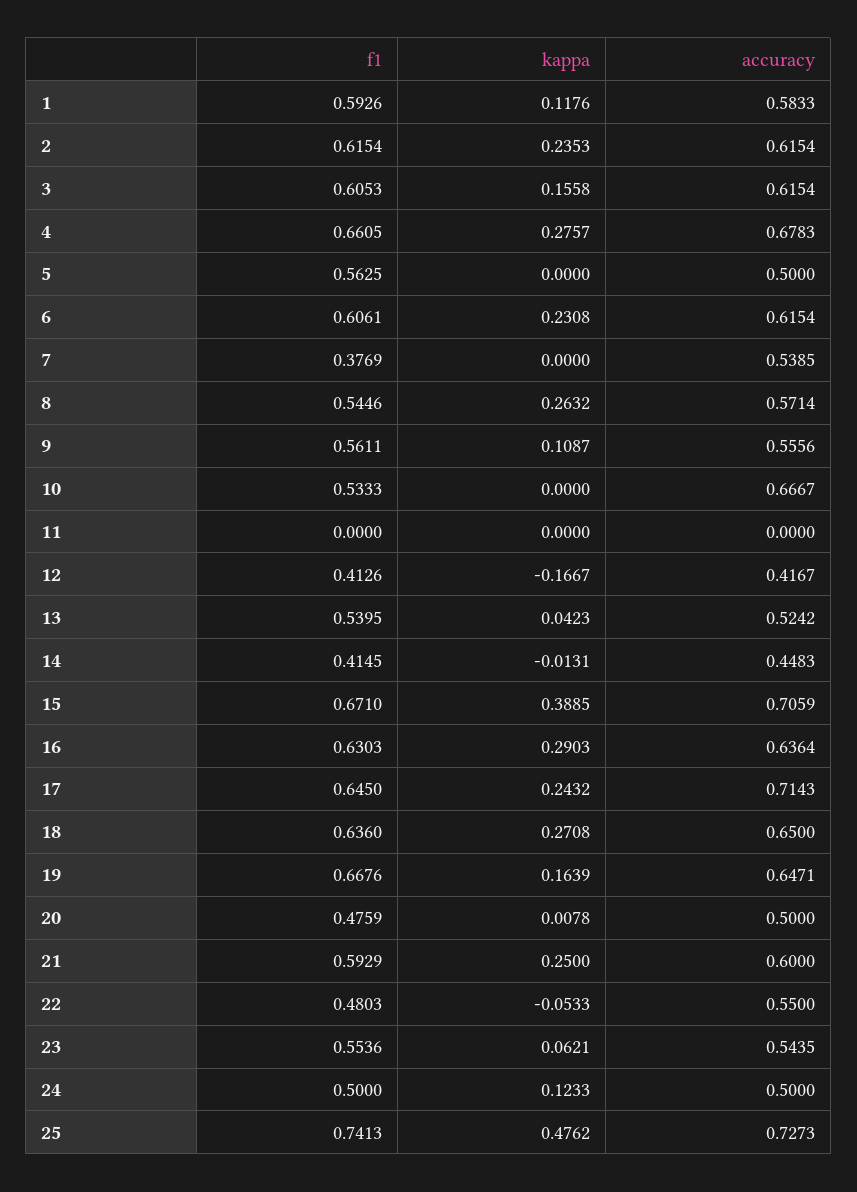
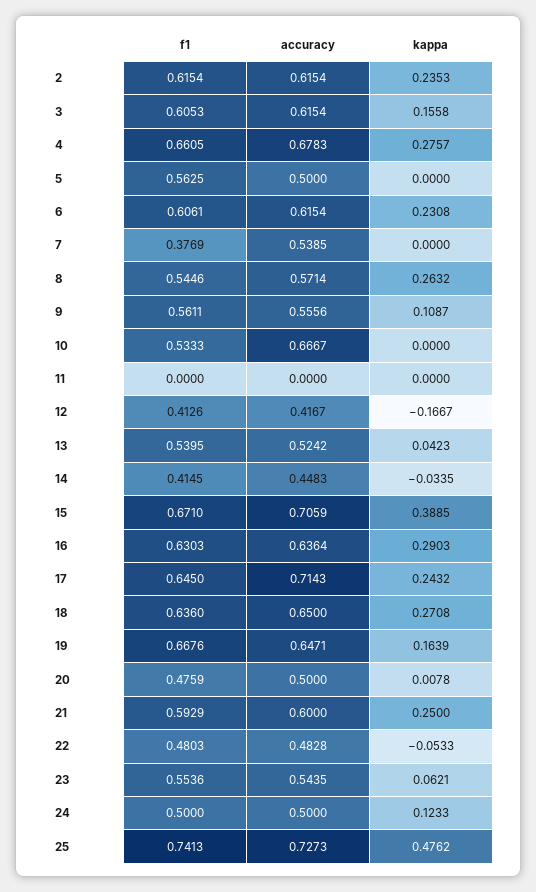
  {
    "f1": {
-     "1": 0.5926,
      "2": 0.6154,
      "3": 0.6053,
      "4": 0.6605,
      "5": 0.5625,
      "6": 0.6061,
      "7": 0.3769,
      "8": 0.5446,
      "9": 0.5611,
      "10": 0.5333,
      "11": 0,
      "12": 0.4126,
      "13": 0.5395,
      "14": 0.4145,
      "15": 0.671,
      "16": 0.6303,
      "17": 0.645,
      "18": 0.636,
      "19": 0.6676,
      "20": 0.4759,
      "21": 0.5929,
      "22": 0.4803,
      "23": 0.5536,
      "24": 0.5,
      "25": 0.7413
    },
    "kappa": {
-     "1": 0.1176,
      "2": 0.2353,
      "3": 0.1558,
      "4": 0.2757,
      "5": 0,
      "6": 0.2308,
      "7": 0,
      "8": 0.2632,
      "9": 0.1087,
      "10": 0,
      "11": 0,
      "12": -0.1667,
      "13": 0.0423,
-     "14": -0.0131,
+     "14": -0.0335,
      "15": 0.3885,
      "16": 0.2903,
      "17": 0.2432,
      "18": 0.2708,
      "19": 0.1639,
      "20": 0.0078,
      "21": 0.25,
      "22": -0.0533,
      "23": 0.0621,
      "24": 0.1233,
      "25": 0.4762
    },
    "accuracy": {
-     "1": 0.5833,
      "2": 0.6154,
      "3": 0.6154,
      "4": 0.6783,
      "5": 0.5,
      "6": 0.6154,
      "7": 0.5385,
      "8": 0.5714,
      "9": 0.5556,
      "10": 0.6667,
      "11": 0,
      "12": 0.4167,
      "13": 0.5242,
      "14": 0.4483,
      "15": 0.7059,
      "16": 0.6364,
      "17": 0.7143,
      "18": 0.65,
      "19": 0.6471,
      "20": 0.5,
      "21": 0.6,
-     "22": 0.55,
+     "22": 0.4828,
      "23": 0.5435,
      "24": 0.5,
      "25": 0.7273
    }
  }

